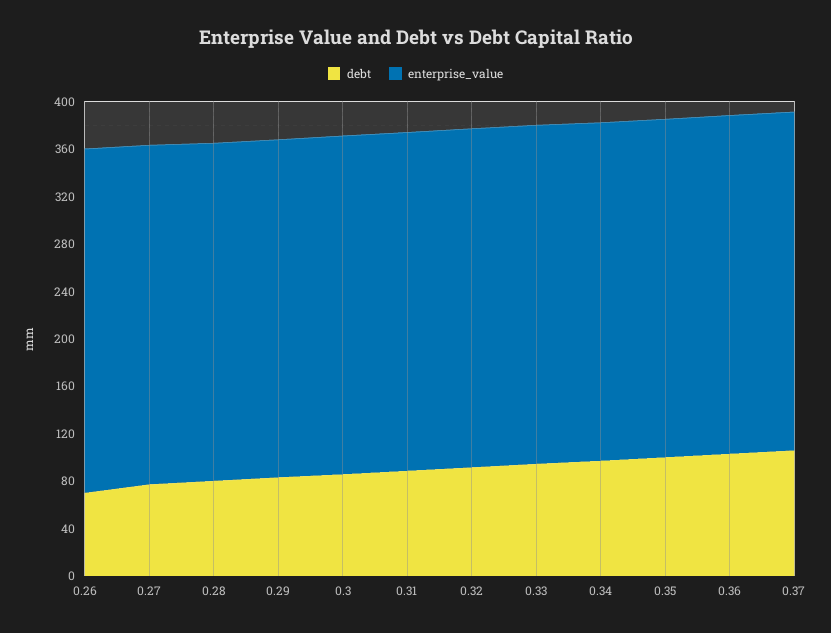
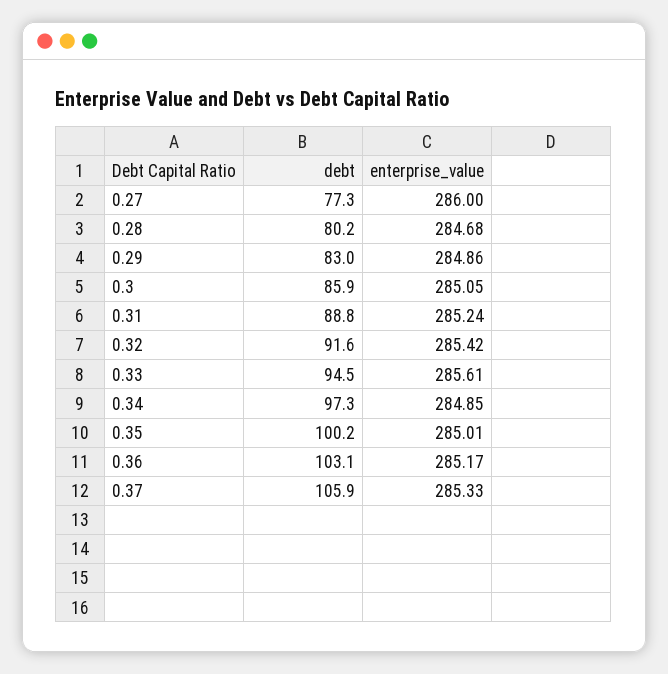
  {
    "debt": {
-     "0.26": 70,
      "0.27": 77.3,
      "0.28": 80.2,
      "0.29": 83,
      "0.3": 85.9,
      "0.31": 88.8,
      "0.32": 91.6,
      "0.33": 94.5,
      "0.34": 97.3,
      "0.35": 100.2,
      "0.36": 103.1,
      "0.37": 105.9
    },
    "enterprise_value": {
-     "0.26": 290,
      "0.27": 286,
      "0.28": 284.68,
      "0.29": 284.86,
      "0.3": 285.05,
      "0.31": 285.24,
      "0.32": 285.42,
      "0.33": 285.61,
      "0.34": 284.85,
      "0.35": 285.01,
      "0.36": 285.17,
      "0.37": 285.33
    }
  }

